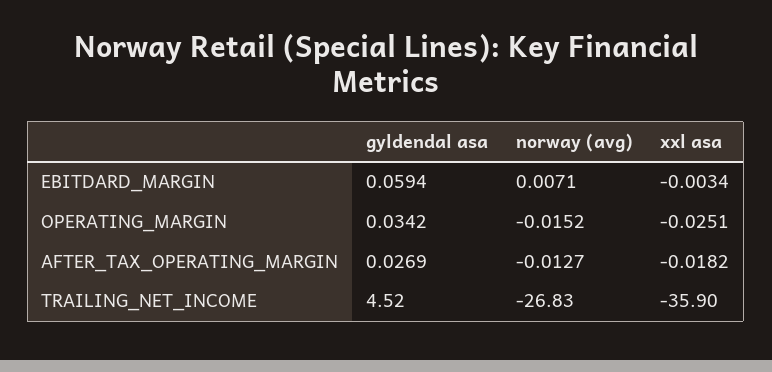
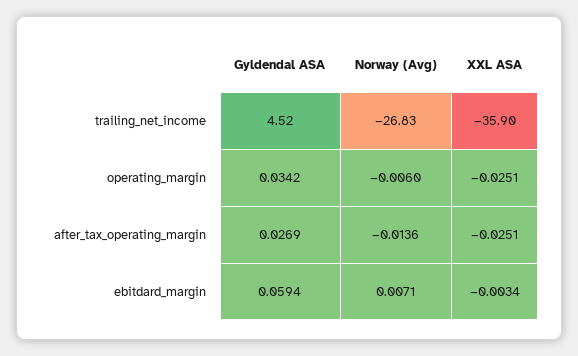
  {
    "gyldendal asa": {
      "EBITDARD_MARGIN": 0.0594,
      "OPERATING_MARGIN": 0.0342,
      "AFTER_TAX_OPERATING_MARGIN": 0.0269,
      "TRAILING_NET_INCOME": 4.52
    },
    "norway (avg)": {
      "EBITDARD_MARGIN": 0.0071,
-     "OPERATING_MARGIN": -0.0152,
+     "OPERATING_MARGIN": -0.006,
-     "AFTER_TAX_OPERATING_MARGIN": -0.0127,
+     "AFTER_TAX_OPERATING_MARGIN": -0.0136,
      "TRAILING_NET_INCOME": -26.83
    },
    "xxl asa": {
      "EBITDARD_MARGIN": -0.0034,
      "OPERATING_MARGIN": -0.0251,
-     "AFTER_TAX_OPERATING_MARGIN": -0.0182,
+     "AFTER_TAX_OPERATING_MARGIN": -0.0251,
      "TRAILING_NET_INCOME": -35.9
    }
  }

